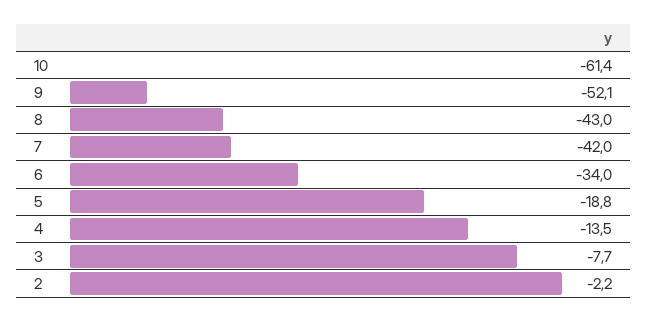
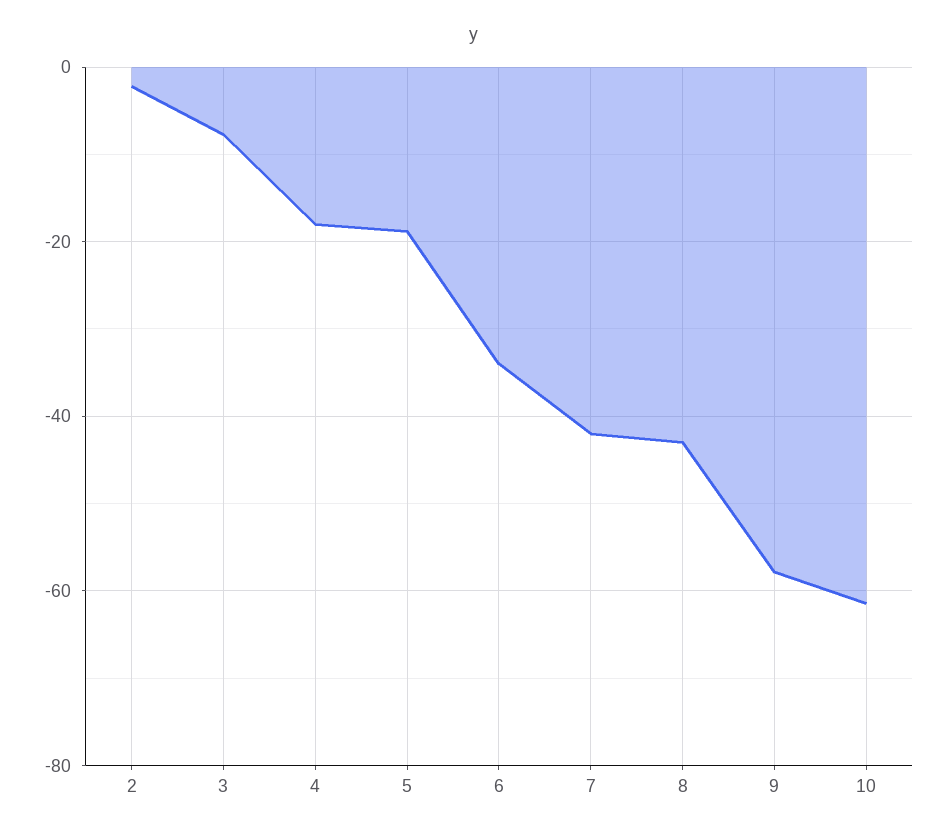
  {
    "10": -61.4,
-   "9": -52.1,
+   "9": -58,
    "8": -43,
    "7": -42,
    "6": -34,
    "5": -18.8,
-   "4": -13.5,
+   "4": -18,
    "3": -7.7,
    "2": -2.2
  }

